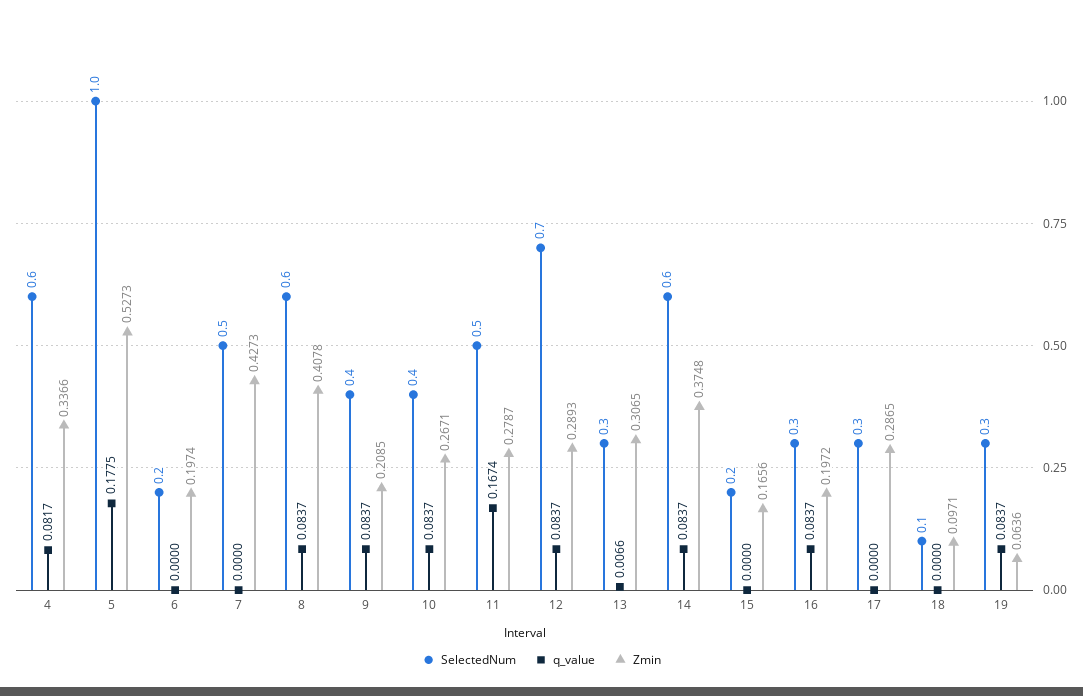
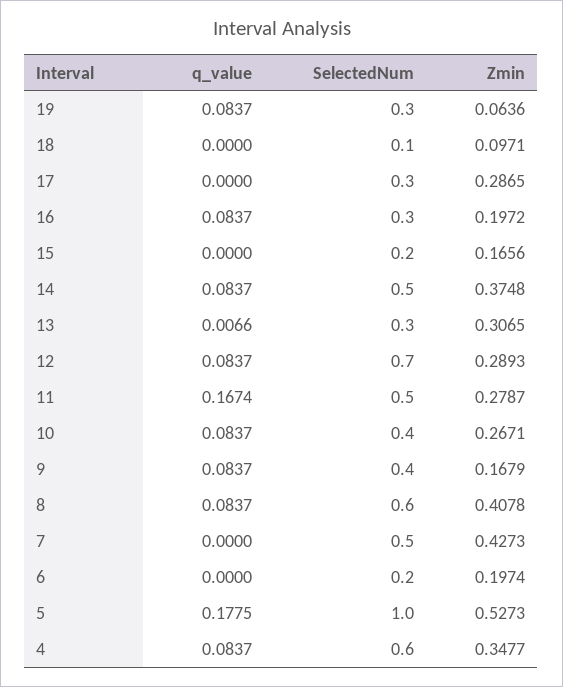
  {
    "SelectedNum": {
      "4": 0.6,
      "5": 1,
      "6": 0.2,
      "7": 0.5,
      "8": 0.6,
      "9": 0.4,
      "10": 0.4,
      "11": 0.5,
      "12": 0.7,
      "13": 0.3,
-     "14": 0.6,
+     "14": 0.5,
      "15": 0.2,
      "16": 0.3,
      "17": 0.3,
      "18": 0.1,
      "19": 0.3
    },
    "q_value": {
-     "4": 0.0817,
+     "4": 0.0837,
      "5": 0.1775,
      "6": 0,
      "7": 0,
      "8": 0.0837,
      "9": 0.0837,
      "10": 0.0837,
      "11": 0.1674,
      "12": 0.0837,
      "13": 0.0066,
      "14": 0.0837,
      "15": 0,
      "16": 0.0837,
      "17": 0,
      "18": 0,
      "19": 0.0837
    },
    "Zmin": {
-     "4": 0.3366,
+     "4": 0.3477,
      "5": 0.5273,
      "6": 0.1974,
      "7": 0.4273,
      "8": 0.4078,
-     "9": 0.2085,
+     "9": 0.1679,
      "10": 0.2671,
      "11": 0.2787,
      "12": 0.2893,
      "13": 0.3065,
      "14": 0.3748,
      "15": 0.1656,
      "16": 0.1972,
      "17": 0.2865,
      "18": 0.0971,
      "19": 0.0636
    }
  }

